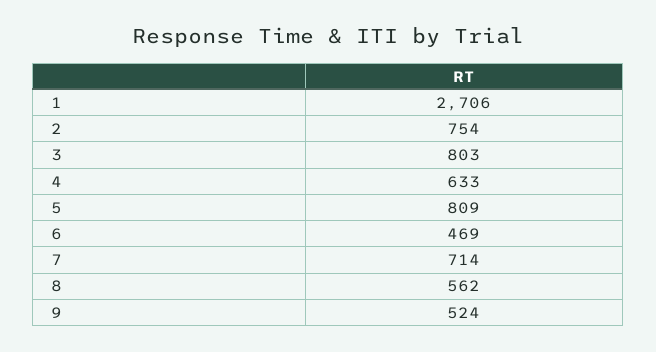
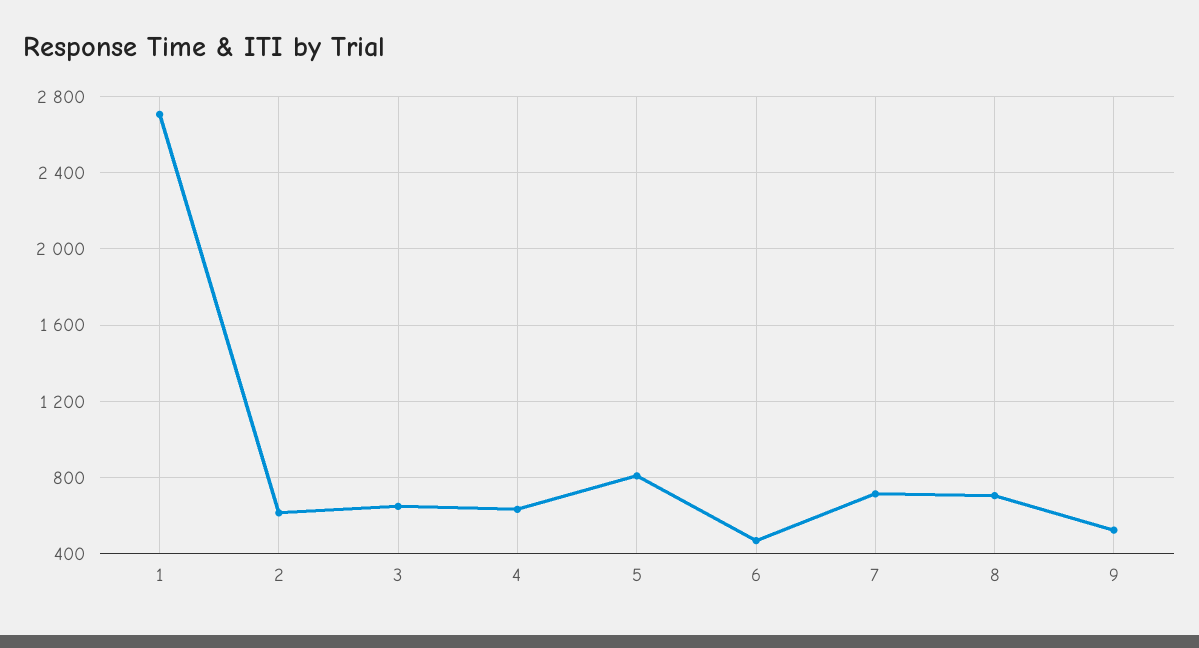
  {
    "1": 2706,
-   "2": 754,
+   "2": 600,
-   "3": 803,
+   "3": 650,
    "4": 633,
    "5": 809,
    "6": 469,
    "7": 714,
-   "8": 562,
+   "8": 700,
    "9": 524
  }

